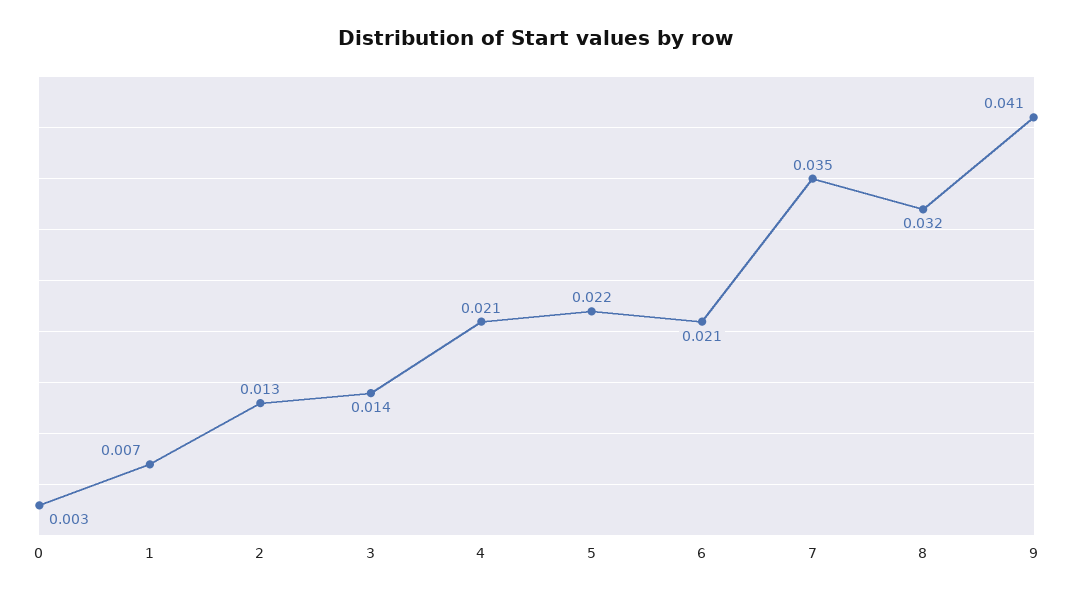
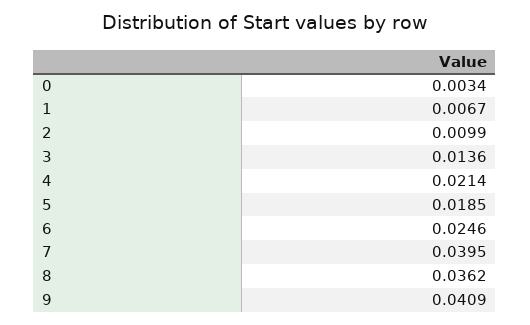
  {
    "0": 0.0034,
    "1": 0.0067,
-   "2": 0.013,
+   "2": 0.0099,
    "3": 0.0136,
    "4": 0.0214,
-   "5": 0.022,
+   "5": 0.0185,
-   "6": 0.021,
+   "6": 0.0246,
-   "7": 0.035,
+   "7": 0.0395,
-   "8": 0.032,
+   "8": 0.0362,
    "9": 0.0409
  }

